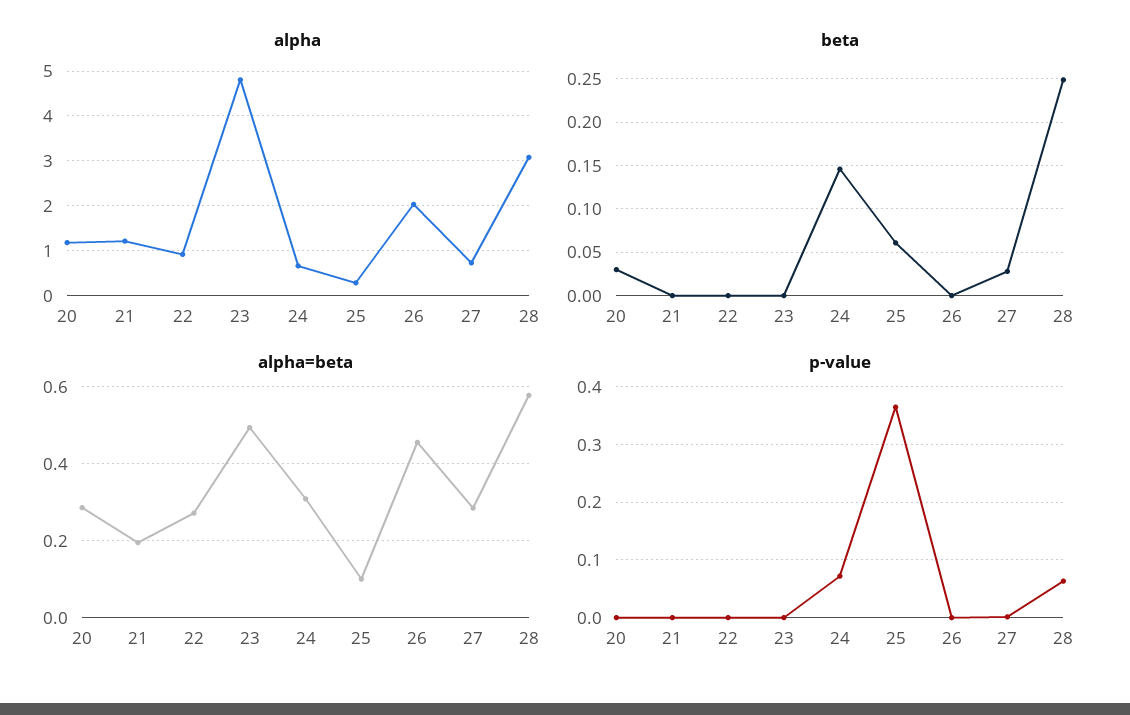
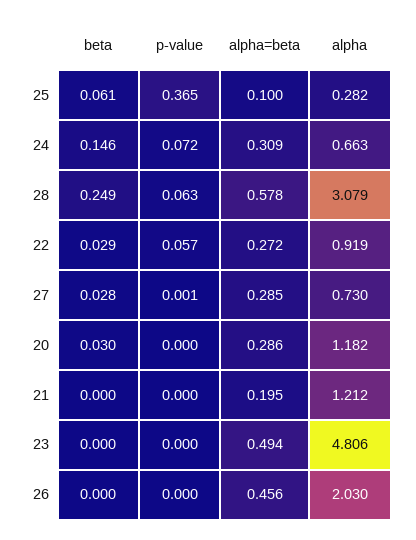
  {
    "alpha": {
      "20": 1.182,
      "21": 1.212,
      "22": 0.919,
      "23": 4.806,
      "24": 0.663,
      "25": 0.282,
      "26": 2.03,
      "27": 0.73,
      "28": 3.079
    },
    "beta": {
      "20": 0.03,
      "21": 0,
-     "22": 0,
+     "22": 0.029,
      "23": 0,
      "24": 0.146,
      "25": 0.061,
      "26": 0,
      "27": 0.028,
      "28": 0.249
    },
    "alpha=beta": {
      "20": 0.286,
      "21": 0.195,
      "22": 0.272,
      "23": 0.494,
      "24": 0.309,
      "25": 0.1,
      "26": 0.456,
      "27": 0.285,
      "28": 0.578
    },
    "p-value": {
      "20": 0,
      "21": 0,
-     "22": 0,
+     "22": 0.057,
      "23": 0,
      "24": 0.072,
      "25": 0.365,
      "26": 0,
      "27": 0.001,
      "28": 0.063
    }
  }

